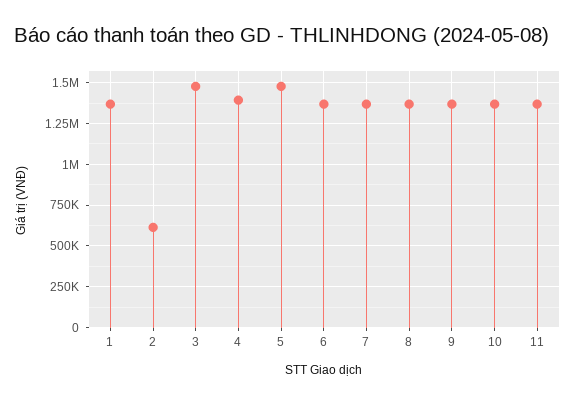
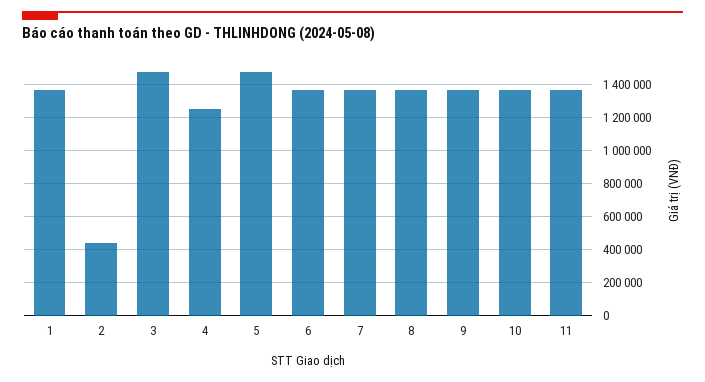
  {
    "1": 1350000,
-   "2": 600000,
+   "2": 450000,
    "3": 1500000,
-   "4": 1400000,
+   "4": 1250000,
    "5": 1500000,
    "6": 1350000,
    "7": 1350000,
    "8": 1350000,
    "9": 1350000,
    "10": 1350000,
    "11": 1350000
  }

